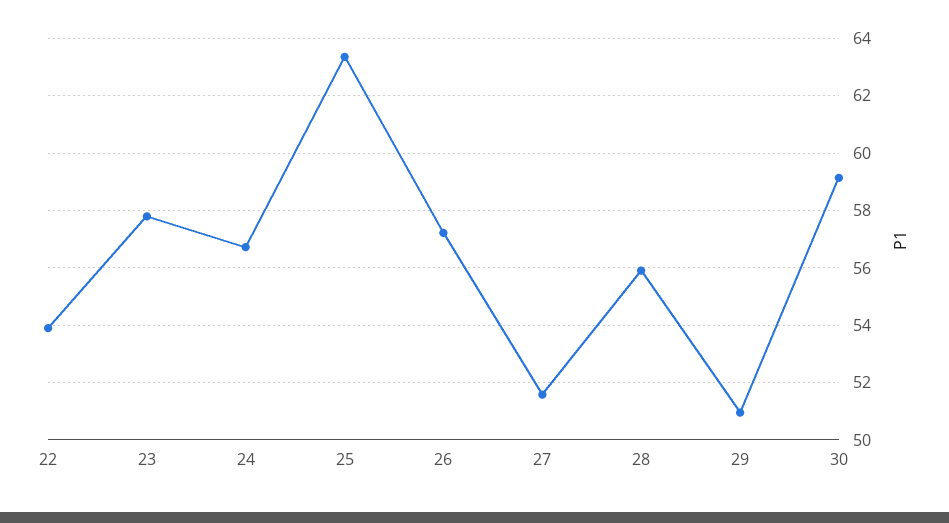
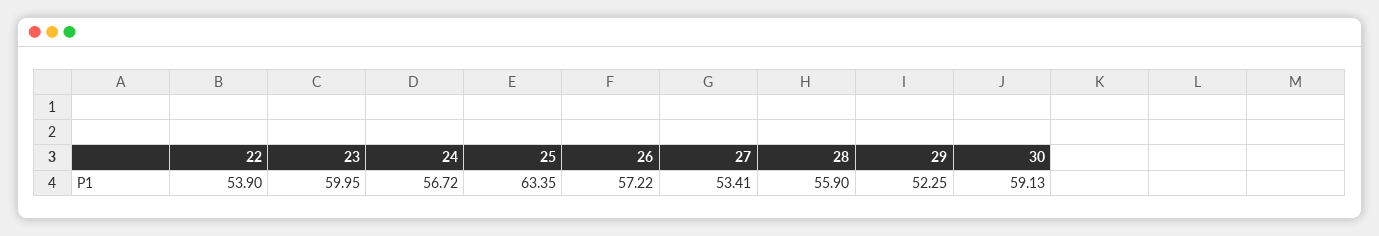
  {
    "22": 53.9,
-   "23": 57.75,
+   "23": 59.95,
    "24": 56.72,
    "25": 63.35,
    "26": 57.22,
-   "27": 51.5,
+   "27": 53.41,
    "28": 55.9,
-   "29": 51,
+   "29": 52.25,
    "30": 59.13
  }

